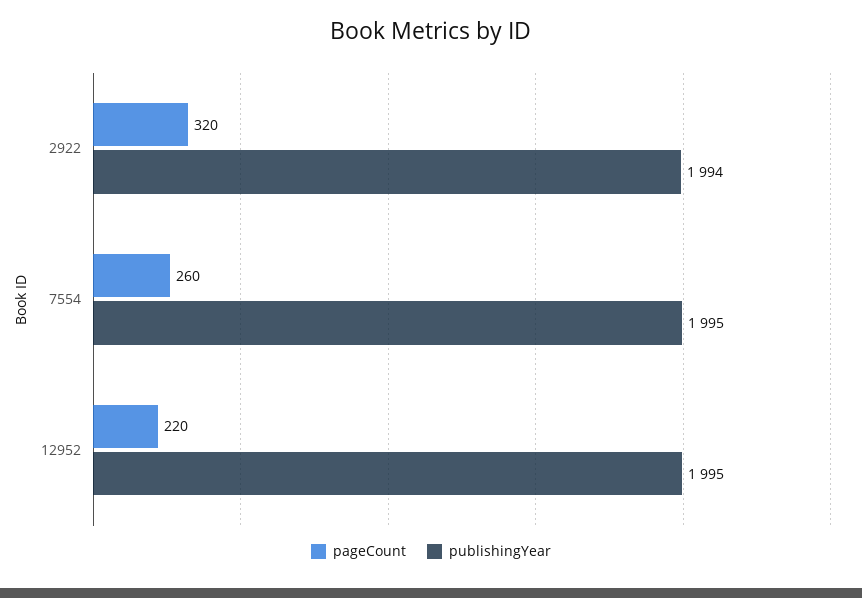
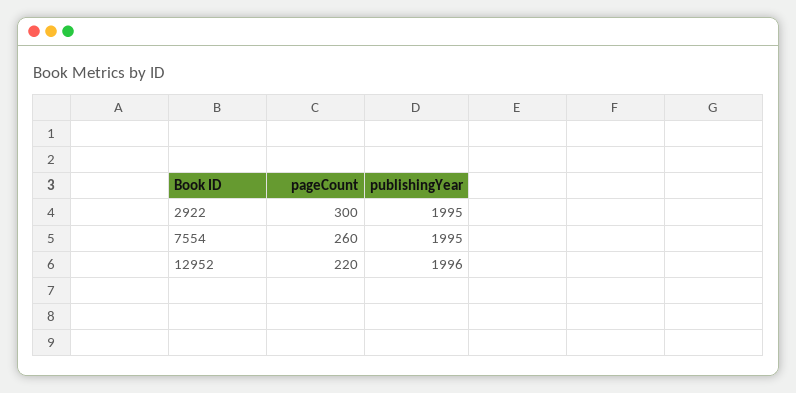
  {
    "pageCount": {
-     "2922": 320,
+     "2922": 300,
      "7554": 260,
      "12952": 220
    },
    "publishingYear": {
-     "2922": 1994,
+     "2922": 1995,
      "7554": 1995,
-     "12952": 1995
+     "12952": 1996
    }
  }

